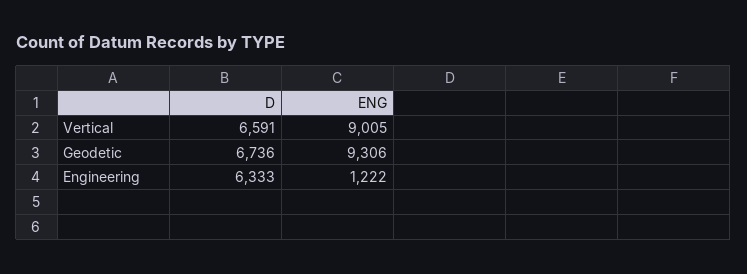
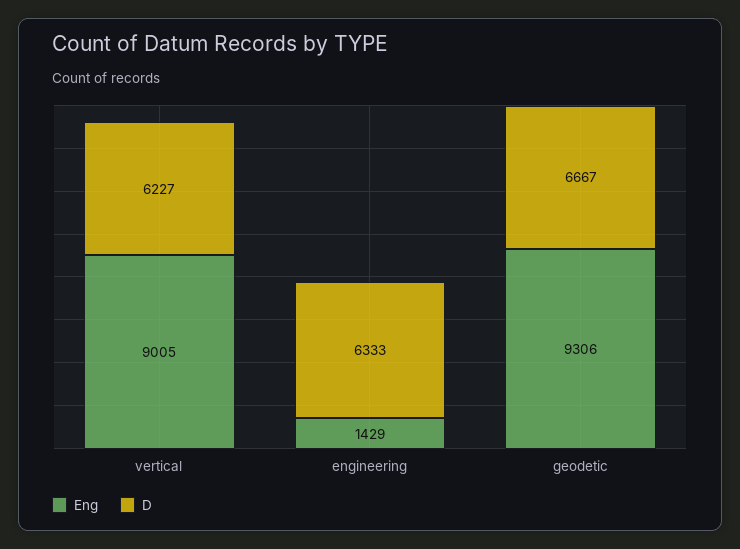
  {
    "D": {
-     "Vertical": 6591,
+     "Vertical": 6227,
-     "Geodetic": 6736,
+     "Geodetic": 6667,
      "Engineering": 6333
    },
    "ENG": {
      "Vertical": 9005,
      "Geodetic": 9306,
-     "Engineering": 1222
+     "Engineering": 1429
    }
  }

